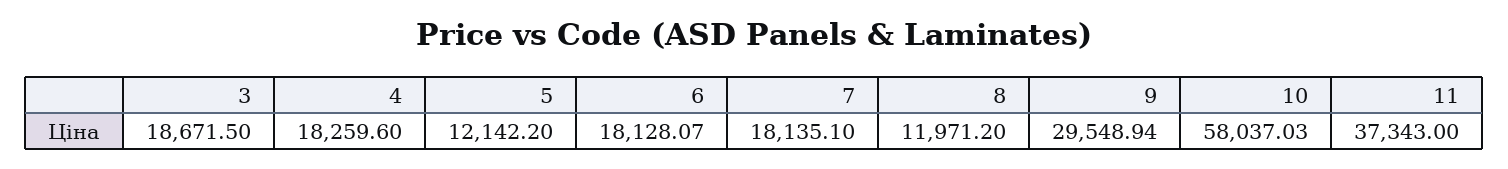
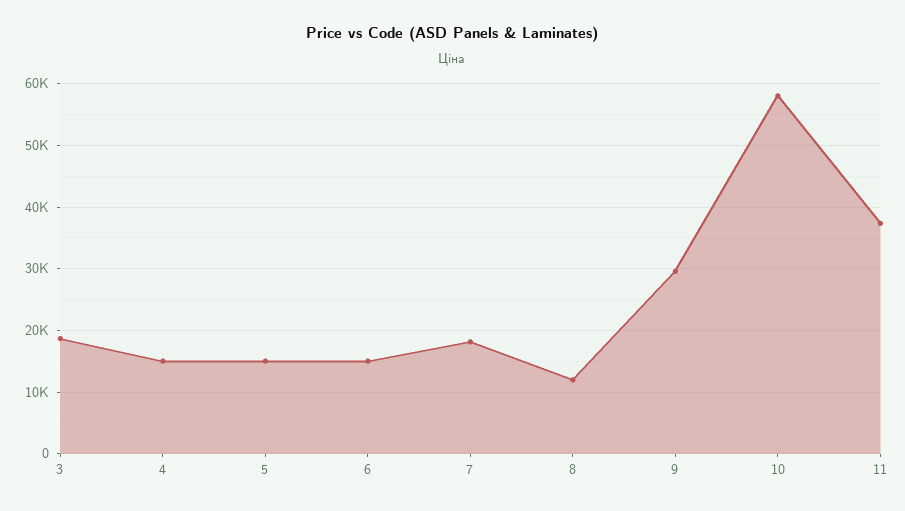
  {
    "3": 18671.5,
-   "4": 18259.6,
+   "4": 15000,
-   "5": 12142.2,
+   "5": 15000,
-   "6": 18128.07,
+   "6": 15000,
    "7": 18135.1,
    "8": 11971.2,
    "9": 29548.94,
    "10": 58037.03,
    "11": 37343
  }

